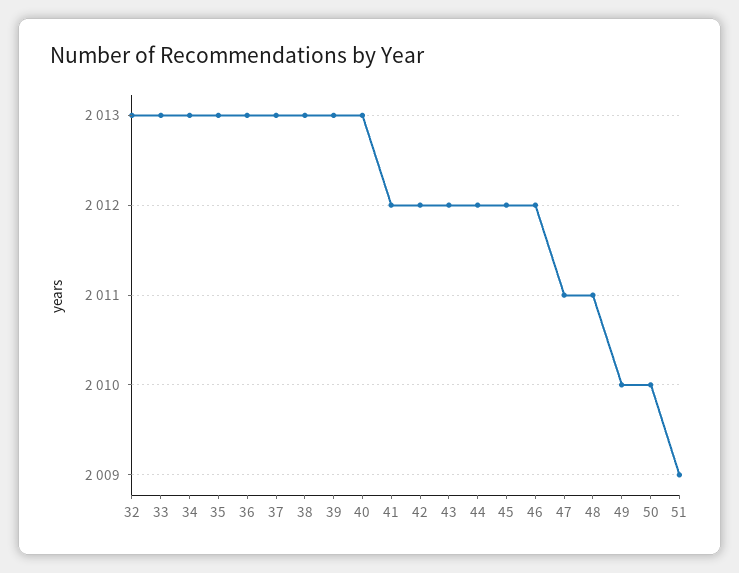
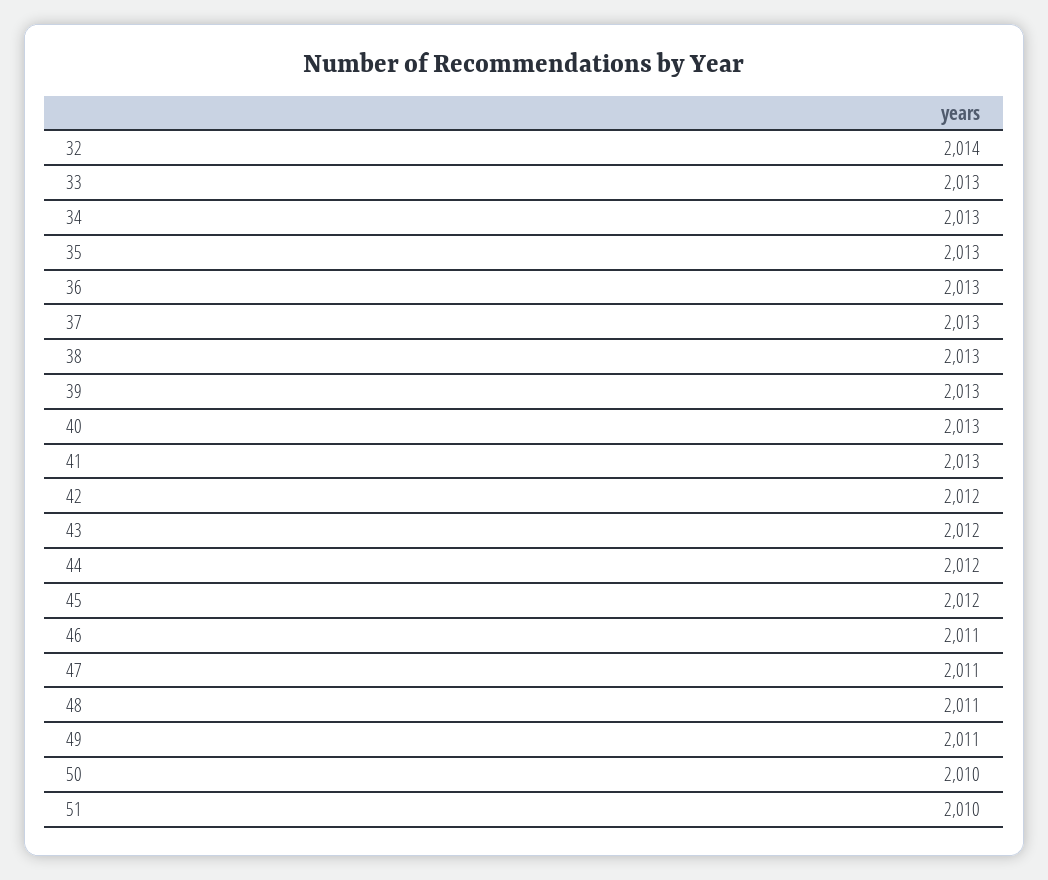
  {
-   "32": 2013,
+   "32": 2014,
    "33": 2013,
    "34": 2013,
    "35": 2013,
    "36": 2013,
    "37": 2013,
    "38": 2013,
    "39": 2013,
    "40": 2013,
-   "41": 2012,
+   "41": 2013,
    "42": 2012,
    "43": 2012,
    "44": 2012,
    "45": 2012,
-   "46": 2012,
+   "46": 2011,
    "47": 2011,
    "48": 2011,
-   "49": 2010,
+   "49": 2011,
    "50": 2010,
-   "51": 2009
+   "51": 2010
  }

